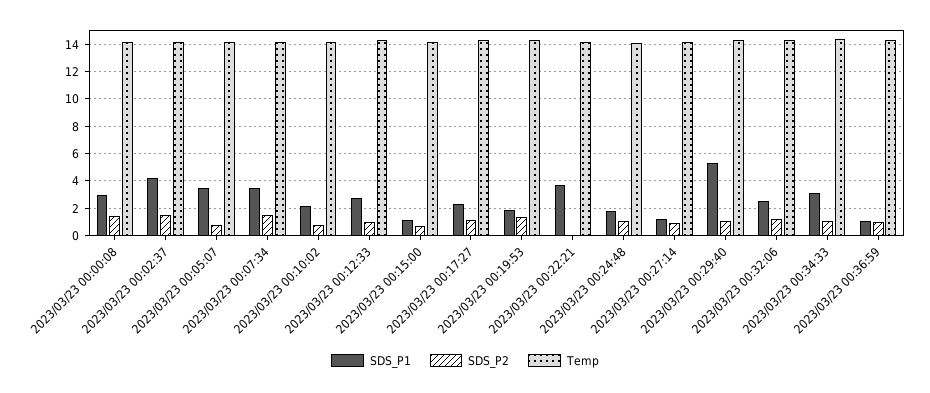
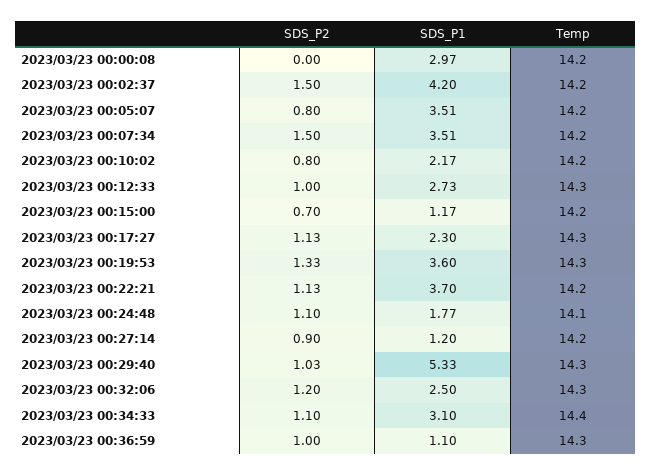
  {
    "SDS_P1": {
      "2023/03/23 00:00:08": 2.97,
      "2023/03/23 00:02:37": 4.2,
      "2023/03/23 00:05:07": 3.51,
      "2023/03/23 00:07:34": 3.51,
      "2023/03/23 00:10:02": 2.17,
      "2023/03/23 00:12:33": 2.73,
      "2023/03/23 00:15:00": 1.17,
      "2023/03/23 00:17:27": 2.3,
-     "2023/03/23 00:19:53": 2,
+     "2023/03/23 00:19:53": 3.6,
      "2023/03/23 00:22:21": 3.7,
      "2023/03/23 00:24:48": 1.77,
      "2023/03/23 00:27:14": 1.2,
      "2023/03/23 00:29:40": 5.33,
      "2023/03/23 00:32:06": 2.5,
      "2023/03/23 00:34:33": 3.1,
      "2023/03/23 00:36:59": 1.1
    },
    "SDS_P2": {
-     "2023/03/23 00:00:08": 1.5,
+     "2023/03/23 00:00:08": 0,
      "2023/03/23 00:02:37": 1.5,
      "2023/03/23 00:05:07": 0.8,
      "2023/03/23 00:07:34": 1.5,
      "2023/03/23 00:10:02": 0.8,
      "2023/03/23 00:12:33": 1,
      "2023/03/23 00:15:00": 0.7,
      "2023/03/23 00:17:27": 1.13,
      "2023/03/23 00:19:53": 1.33,
-     "2023/03/23 00:22:21": 0,
+     "2023/03/23 00:22:21": 1.13,
      "2023/03/23 00:24:48": 1.1,
      "2023/03/23 00:27:14": 0.9,
      "2023/03/23 00:29:40": 1.03,
      "2023/03/23 00:32:06": 1.2,
      "2023/03/23 00:34:33": 1.1,
      "2023/03/23 00:36:59": 1
    },
    "Temp": {
      "2023/03/23 00:00:08": 14.2,
      "2023/03/23 00:02:37": 14.2,
      "2023/03/23 00:05:07": 14.2,
      "2023/03/23 00:07:34": 14.2,
      "2023/03/23 00:10:02": 14.2,
      "2023/03/23 00:12:33": 14.3,
      "2023/03/23 00:15:00": 14.2,
      "2023/03/23 00:17:27": 14.3,
      "2023/03/23 00:19:53": 14.3,
      "2023/03/23 00:22:21": 14.2,
      "2023/03/23 00:24:48": 14.1,
      "2023/03/23 00:27:14": 14.2,
      "2023/03/23 00:29:40": 14.3,
      "2023/03/23 00:32:06": 14.3,
      "2023/03/23 00:34:33": 14.4,
      "2023/03/23 00:36:59": 14.3
    }
  }

